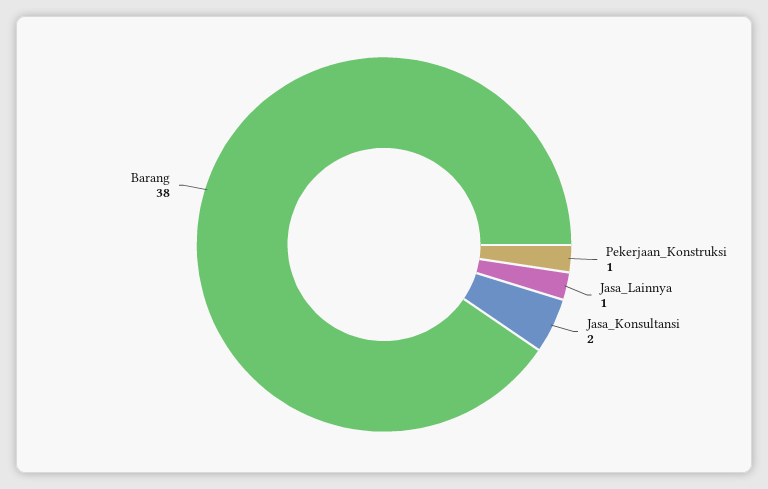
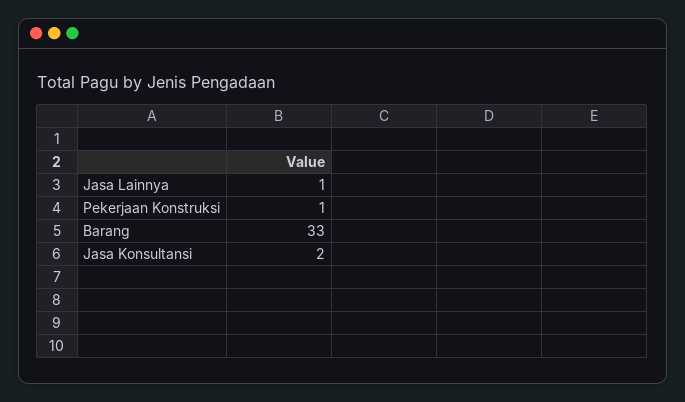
  {
    "Pekerjaan_Konstruksi": 1,
    "Jasa_Lainnya": 1,
    "Jasa_Konsultansi": 2,
-   "Barang": 38
+   "Barang": 33
  }

